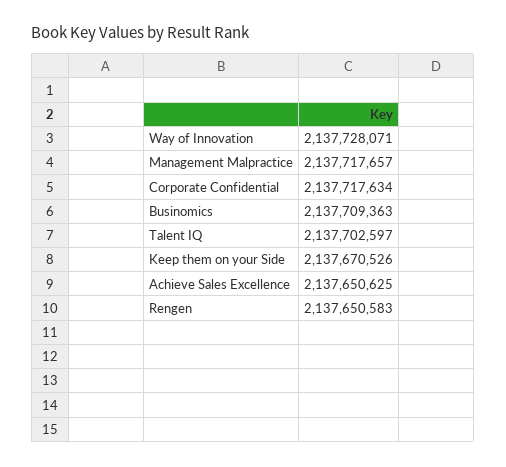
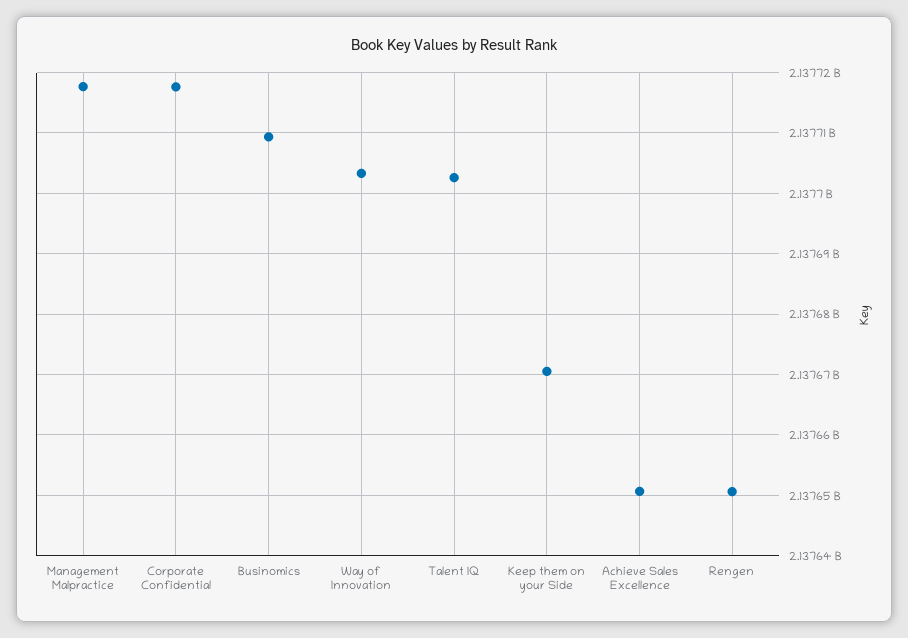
  {
-   "Way of Innovation": 2137728071,
+   "Way of Innovation": 2137703000,
    "Management Malpractice": 2137717657,
    "Corporate Confidential": 2137717634,
    "Businomics": 2137709363,
    "Talent IQ": 2137702597,
    "Keep them on your Side": 2137670526,
    "Achieve Sales Excellence": 2137650625,
    "Rengen": 2137650583
  }

